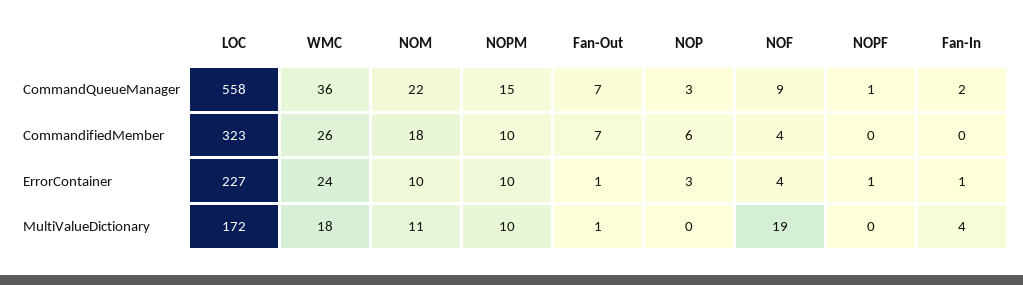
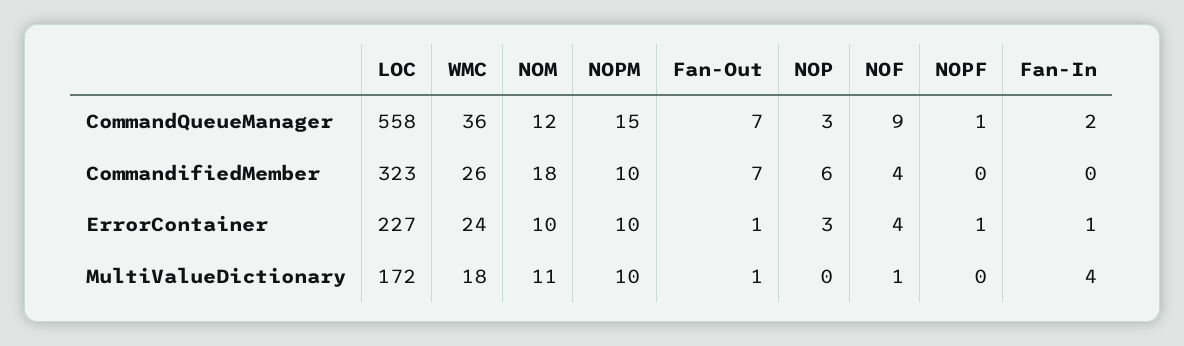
  {
    "LOC": {
      "CommandQueueManager": 558,
      "CommandifiedMember": 323,
      "ErrorContainer": 227,
      "MultiValueDictionary": 172
    },
    "WMC": {
      "CommandQueueManager": 36,
      "CommandifiedMember": 26,
      "ErrorContainer": 24,
      "MultiValueDictionary": 18
    },
    "NOM": {
-     "CommandQueueManager": 22,
+     "CommandQueueManager": 12,
      "CommandifiedMember": 18,
      "ErrorContainer": 10,
      "MultiValueDictionary": 11
    },
    "NOPM": {
      "CommandQueueManager": 15,
      "CommandifiedMember": 10,
      "ErrorContainer": 10,
      "MultiValueDictionary": 10
    },
    "Fan-Out": {
      "CommandQueueManager": 7,
      "CommandifiedMember": 7,
      "ErrorContainer": 1,
      "MultiValueDictionary": 1
    },
    "NOP": {
      "CommandQueueManager": 3,
      "CommandifiedMember": 6,
      "ErrorContainer": 3,
      "MultiValueDictionary": 0
    },
    "NOF": {
      "CommandQueueManager": 9,
      "CommandifiedMember": 4,
      "ErrorContainer": 4,
-     "MultiValueDictionary": 19
+     "MultiValueDictionary": 1
    },
    "NOPF": {
      "CommandQueueManager": 1,
      "CommandifiedMember": 0,
      "ErrorContainer": 1,
      "MultiValueDictionary": 0
    },
    "Fan-In": {
      "CommandQueueManager": 2,
      "CommandifiedMember": 0,
      "ErrorContainer": 1,
      "MultiValueDictionary": 4
    }
  }

